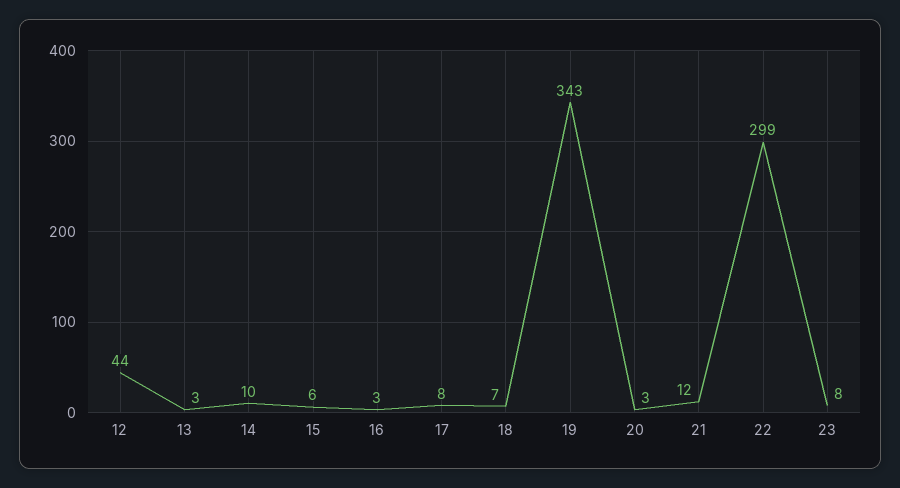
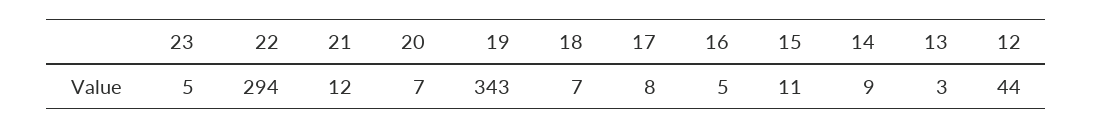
  {
    "12": 44,
    "13": 3,
-   "14": 10,
+   "14": 9,
-   "15": 6,
+   "15": 11,
-   "16": 3,
+   "16": 5,
    "17": 8,
    "18": 7,
    "19": 343,
-   "20": 3,
+   "20": 7,
    "21": 12,
-   "22": 299,
+   "22": 294,
-   "23": 8
+   "23": 5
  }

